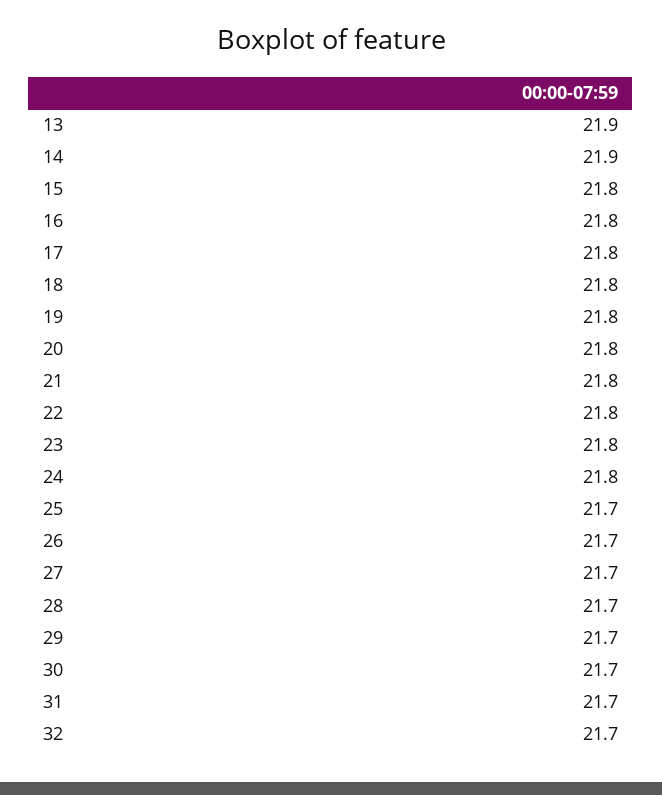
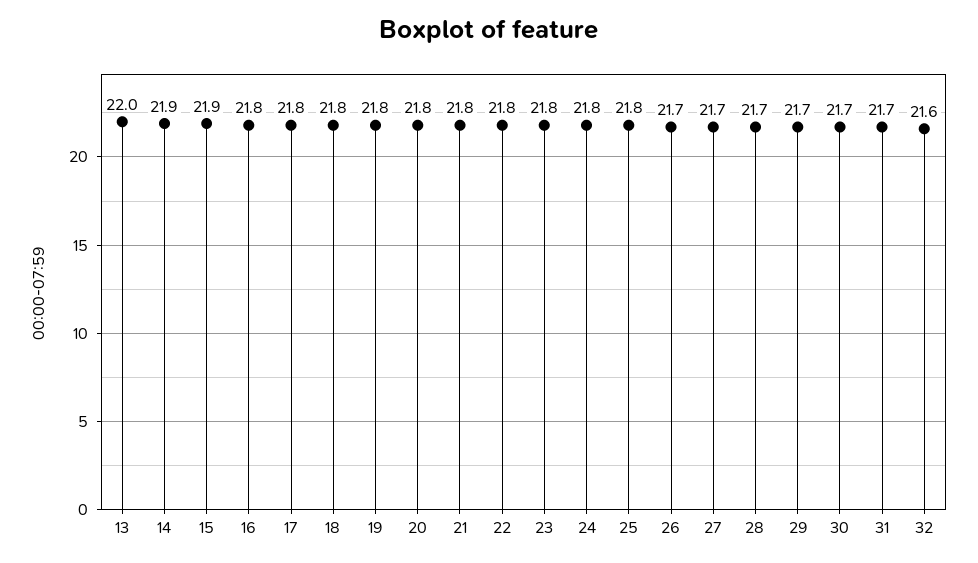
  {
-   "13": 21.9,
+   "13": 22,
    "14": 21.9,
-   "15": 21.8,
+   "15": 21.9,
    "16": 21.8,
    "17": 21.8,
    "18": 21.8,
    "19": 21.8,
    "20": 21.8,
    "21": 21.8,
    "22": 21.8,
    "23": 21.8,
    "24": 21.8,
-   "25": 21.7,
+   "25": 21.8,
    "26": 21.7,
    "27": 21.7,
    "28": 21.7,
    "29": 21.7,
    "30": 21.7,
    "31": 21.7,
-   "32": 21.7
+   "32": 21.6
  }

